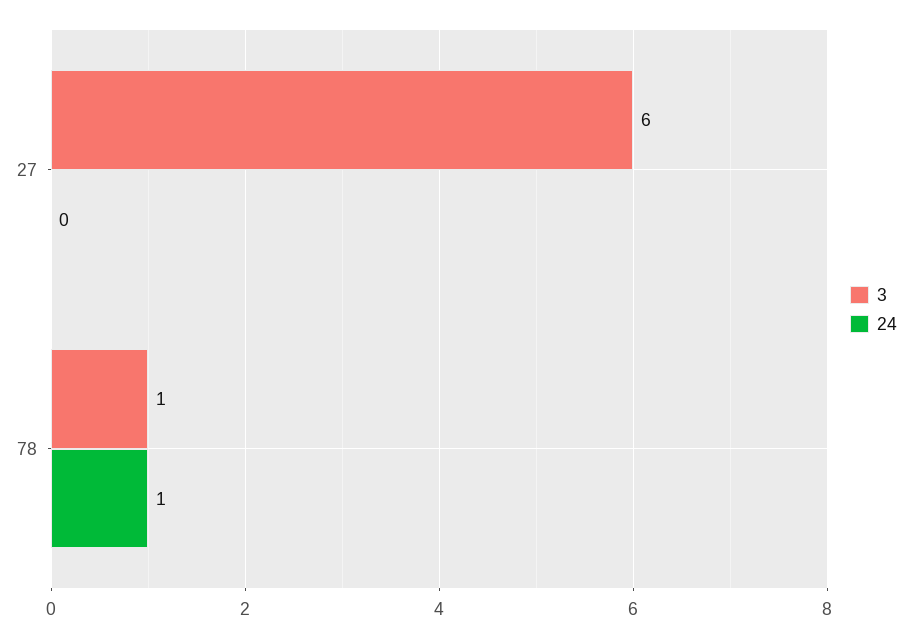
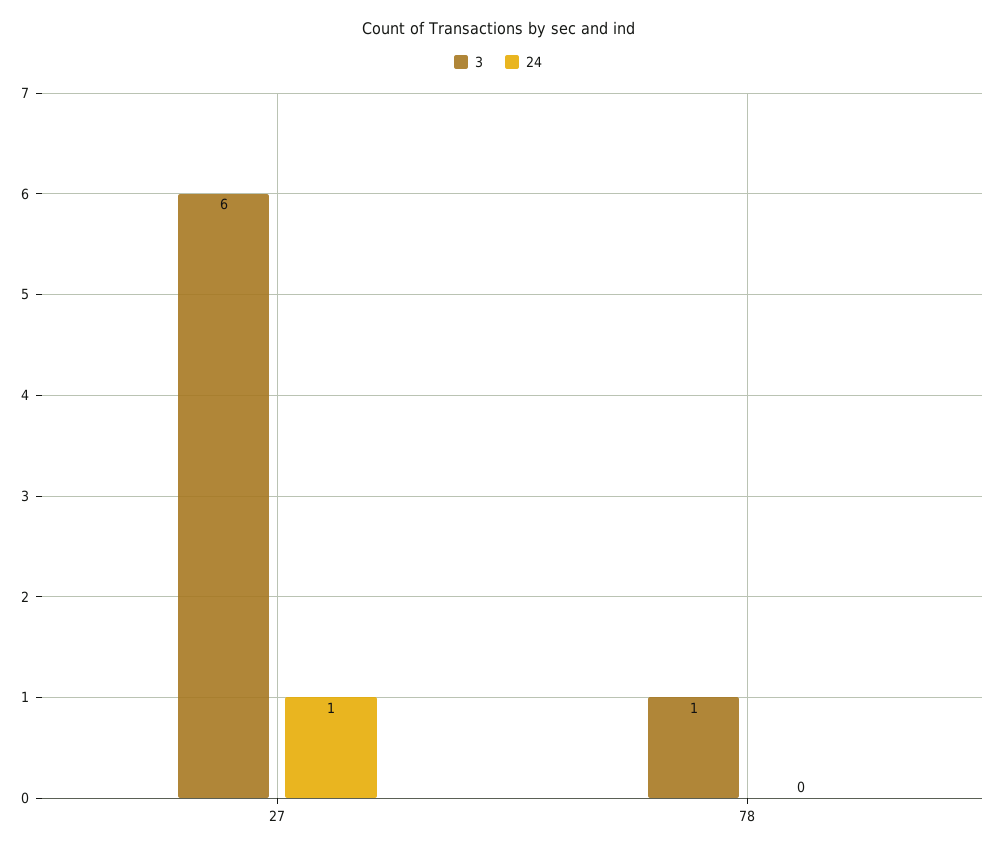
  {
    "3": {
      "27": 6,
      "78": 1
    },
    "24": {
-     "27": 0,
+     "27": 1,
-     "78": 1
+     "78": 0
    }
  }

